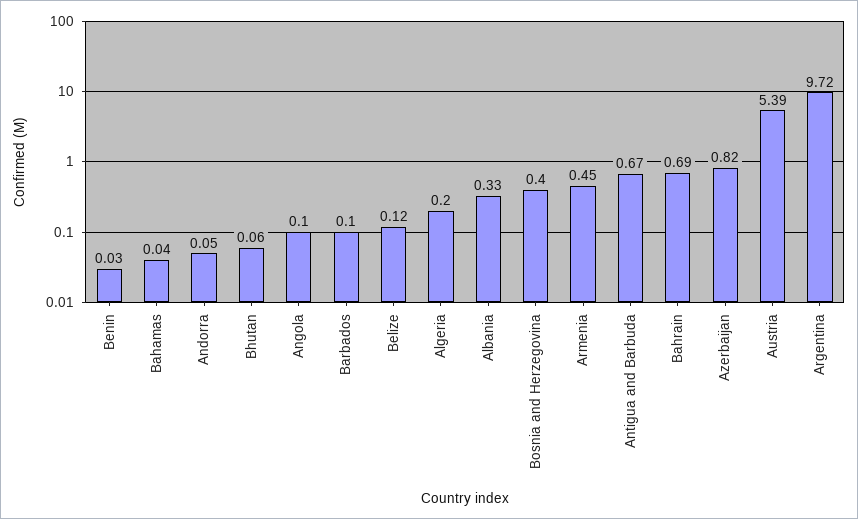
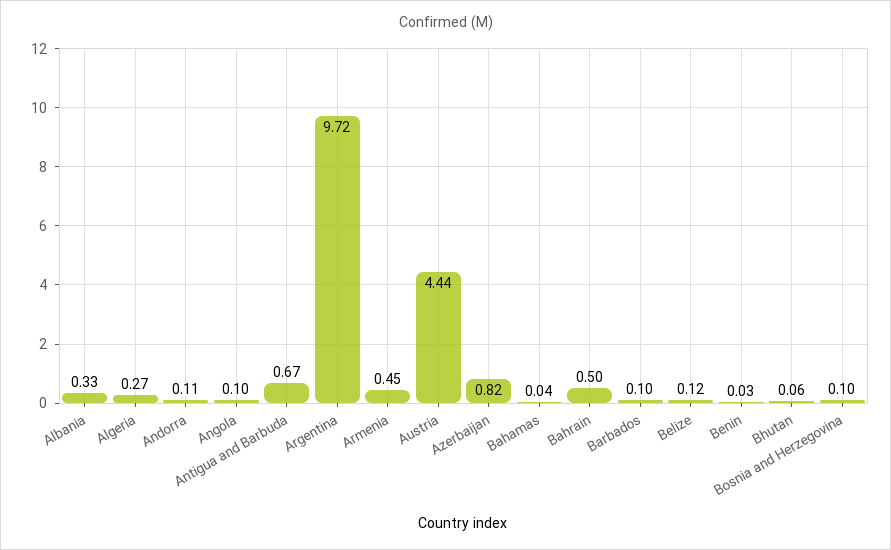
  {
    "Benin": 0.03,
    "Bahamas": 0.04,
-   "Andorra": 0.05,
+   "Andorra": 0.11,
    "Bhutan": 0.06,
    "Angola": 0.1,
    "Barbados": 0.1,
    "Belize": 0.12,
-   "Algeria": 0.2,
+   "Algeria": 0.27,
    "Albania": 0.33,
-   "Bosnia and Herzegovina": 0.4,
+   "Bosnia and Herzegovina": 0.1,
    "Armenia": 0.45,
    "Antigua and Barbuda": 0.67,
-   "Bahrain": 0.69,
+   "Bahrain": 0.5,
    "Azerbaijan": 0.82,
-   "Austria": 5.39,
+   "Austria": 4.44,
    "Argentina": 9.72
  }

